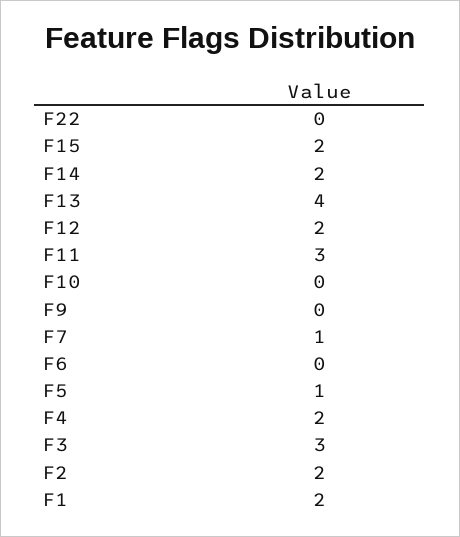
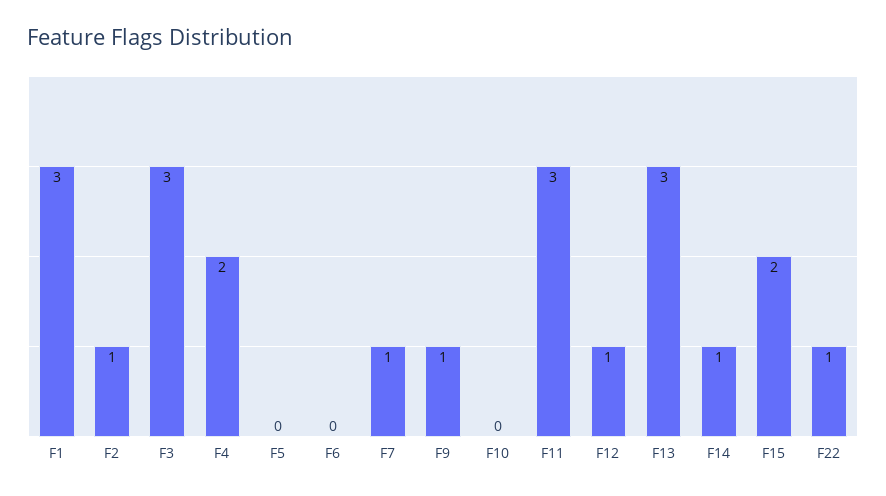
  {
-   "F22": 0,
+   "F22": 1,
    "F15": 2,
-   "F14": 2,
+   "F14": 1,
-   "F13": 4,
+   "F13": 3,
-   "F12": 2,
+   "F12": 1,
    "F11": 3,
    "F10": 0,
-   "F9": 0,
+   "F9": 1,
    "F7": 1,
    "F6": 0,
-   "F5": 1,
+   "F5": 0,
    "F4": 2,
    "F3": 3,
-   "F2": 2,
+   "F2": 1,
-   "F1": 2
+   "F1": 3
  }

